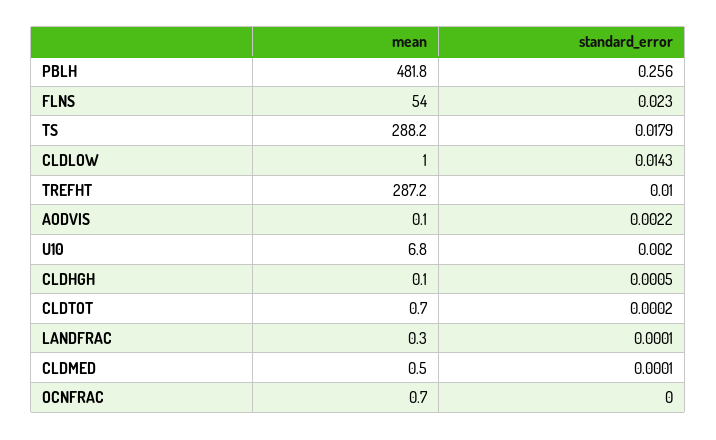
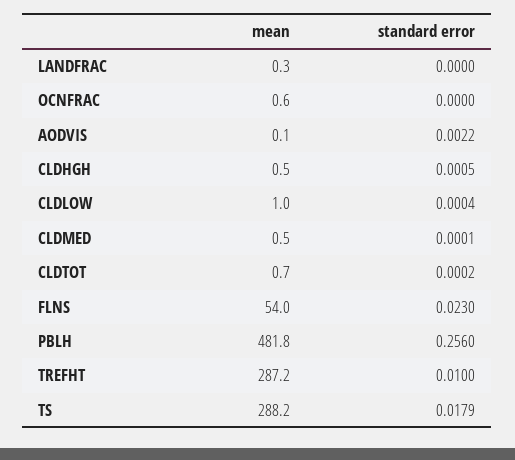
  {
    "mean": {
      "PBLH": 481.8,
      "FLNS": 54,
      "TS": 288.2,
      "CLDLOW": 1,
      "TREFHT": 287.2,
      "AODVIS": 0.1,
-     "U10": 6.8,
-     "CLDHGH": 0.1,
+     "CLDHGH": 0.5,
      "CLDTOT": 0.7,
      "LANDFRAC": 0.3,
      "CLDMED": 0.5,
-     "OCNFRAC": 0.7
+     "OCNFRAC": 0.6
    },
    "standard_error": {
      "PBLH": 0.256,
      "FLNS": 0.023,
      "TS": 0.0179,
-     "CLDLOW": 0.0143,
+     "CLDLOW": 0.0004,
      "TREFHT": 0.01,
      "AODVIS": 0.0022,
-     "U10": 0.002,
      "CLDHGH": 0.0005,
      "CLDTOT": 0.0002,
-     "LANDFRAC": 0.0001,
+     "LANDFRAC": 0,
      "CLDMED": 0.0001,
      "OCNFRAC": 0
    }
  }

